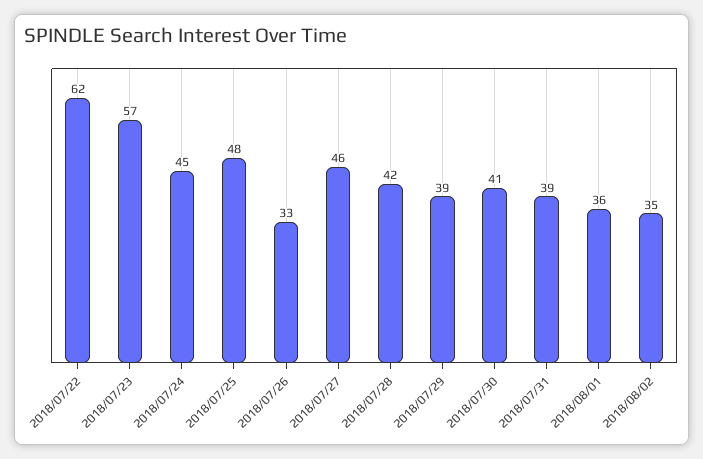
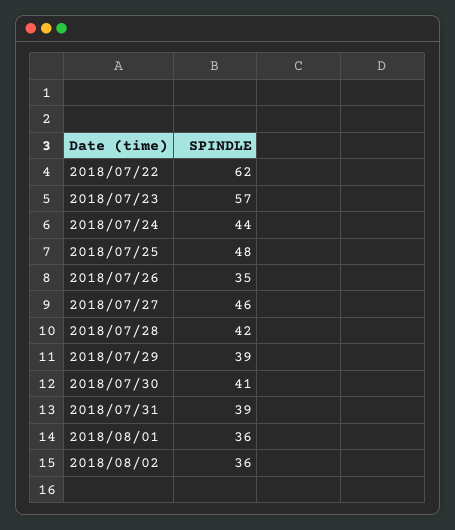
  {
    "2018/07/22": 62,
    "2018/07/23": 57,
-   "2018/07/24": 45,
+   "2018/07/24": 44,
    "2018/07/25": 48,
-   "2018/07/26": 33,
+   "2018/07/26": 35,
    "2018/07/27": 46,
    "2018/07/28": 42,
    "2018/07/29": 39,
    "2018/07/30": 41,
    "2018/07/31": 39,
    "2018/08/01": 36,
-   "2018/08/02": 35
+   "2018/08/02": 36
  }

